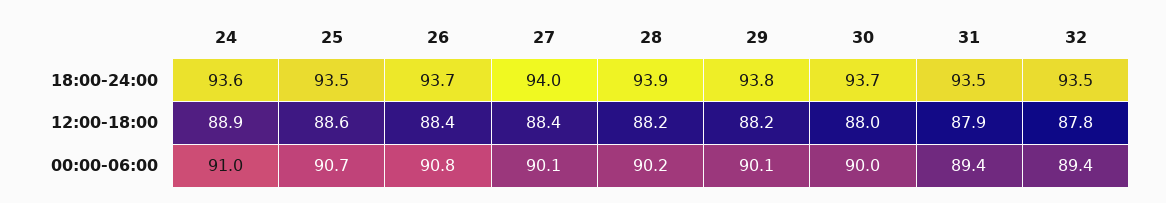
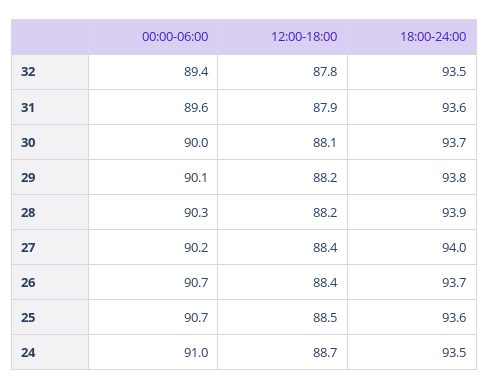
  {
    "24": {
-     "18:00-24:00": 93.6,
+     "18:00-24:00": 93.5,
-     "12:00-18:00": 88.9,
+     "12:00-18:00": 88.7,
      "00:00-06:00": 91
    },
    "25": {
-     "18:00-24:00": 93.5,
+     "18:00-24:00": 93.6,
-     "12:00-18:00": 88.6,
+     "12:00-18:00": 88.5,
      "00:00-06:00": 90.7
    },
    "26": {
      "18:00-24:00": 93.7,
      "12:00-18:00": 88.4,
-     "00:00-06:00": 90.8
+     "00:00-06:00": 90.7
    },
    "27": {
      "18:00-24:00": 94,
      "12:00-18:00": 88.4,
-     "00:00-06:00": 90.1
+     "00:00-06:00": 90.2
    },
    "28": {
      "18:00-24:00": 93.9,
      "12:00-18:00": 88.2,
-     "00:00-06:00": 90.2
+     "00:00-06:00": 90.3
    },
    "29": {
      "18:00-24:00": 93.8,
      "12:00-18:00": 88.2,
      "00:00-06:00": 90.1
    },
    "30": {
      "18:00-24:00": 93.7,
-     "12:00-18:00": 88,
+     "12:00-18:00": 88.1,
      "00:00-06:00": 90
    },
    "31": {
-     "18:00-24:00": 93.5,
+     "18:00-24:00": 93.6,
      "12:00-18:00": 87.9,
-     "00:00-06:00": 89.4
+     "00:00-06:00": 89.6
    },
    "32": {
      "18:00-24:00": 93.5,
      "12:00-18:00": 87.8,
      "00:00-06:00": 89.4
    }
  }

